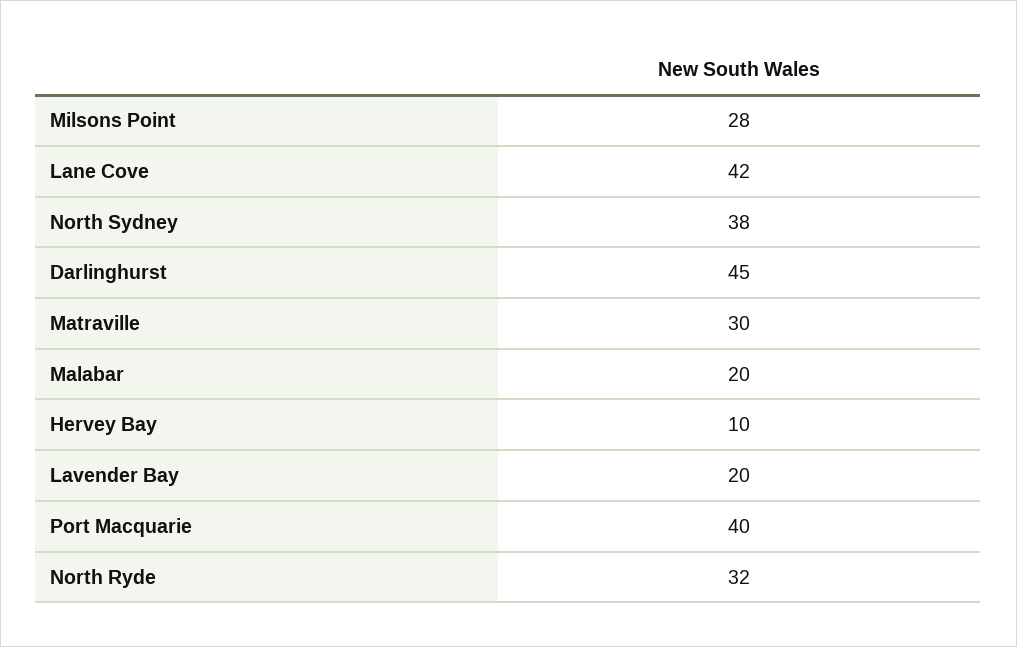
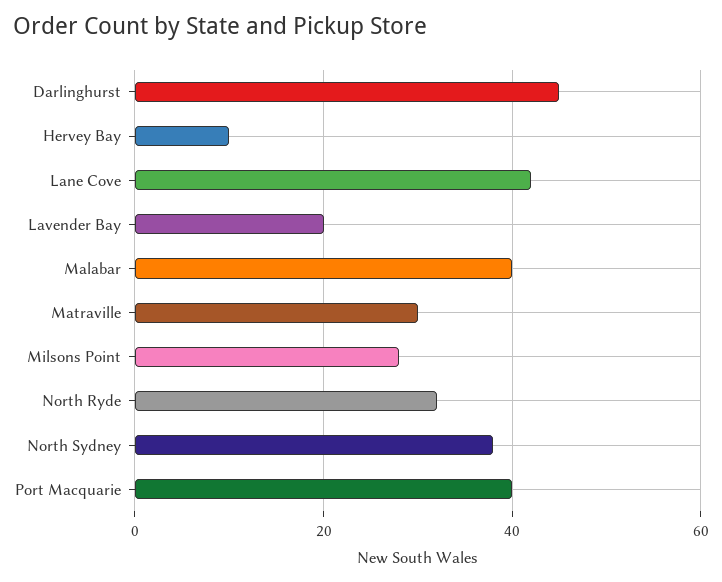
  {
    "Milsons Point": 28,
    "Lane Cove": 42,
    "North Sydney": 38,
    "Darlinghurst": 45,
    "Matraville": 30,
-   "Malabar": 20,
+   "Malabar": 40,
    "Hervey Bay": 10,
    "Lavender Bay": 20,
    "Port Macquarie": 40,
    "North Ryde": 32
  }

